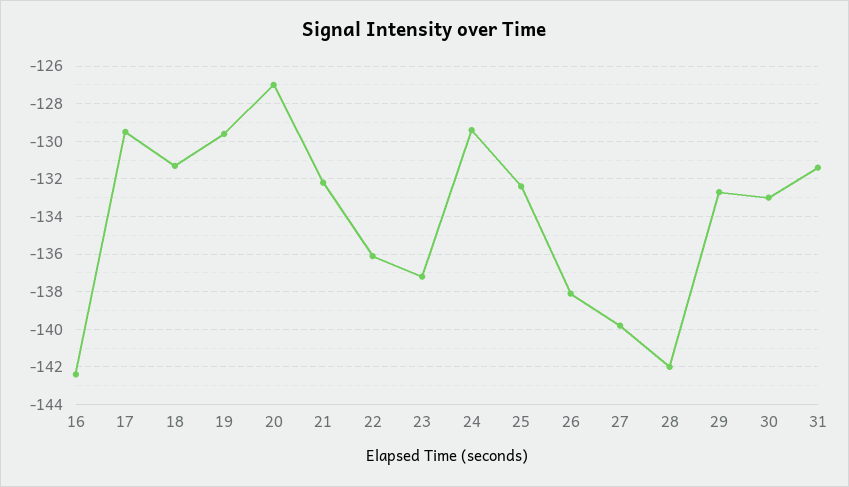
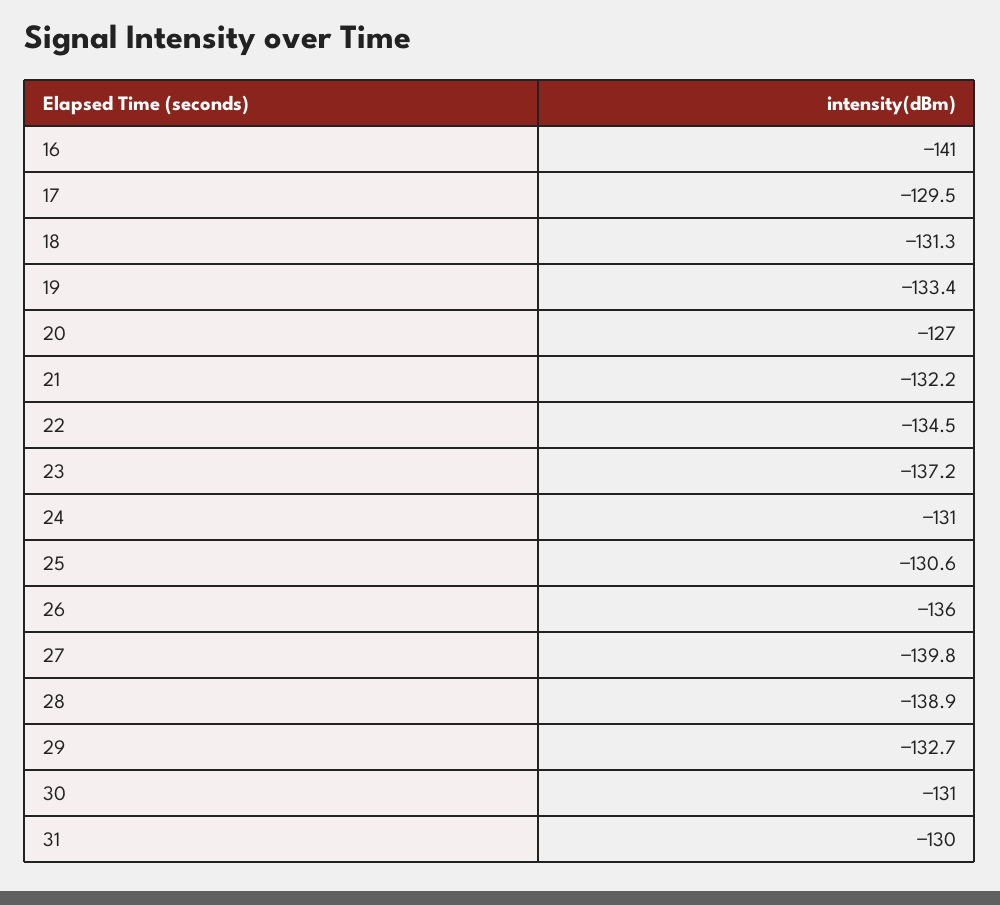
  {
-   "16": -142.5,
+   "16": -141,
    "17": -129.5,
    "18": -131.3,
-   "19": -129.5,
+   "19": -133.4,
    "20": -127,
    "21": -132.2,
-   "22": -136,
+   "22": -134.5,
    "23": -137.2,
-   "24": -129.5,
+   "24": -131,
-   "25": -132.5,
+   "25": -130.6,
-   "26": -138,
+   "26": -136,
    "27": -139.8,
-   "28": -142,
+   "28": -138.9,
    "29": -132.7,
-   "30": -133,
+   "30": -131,
-   "31": -131.5
+   "31": -130
  }

